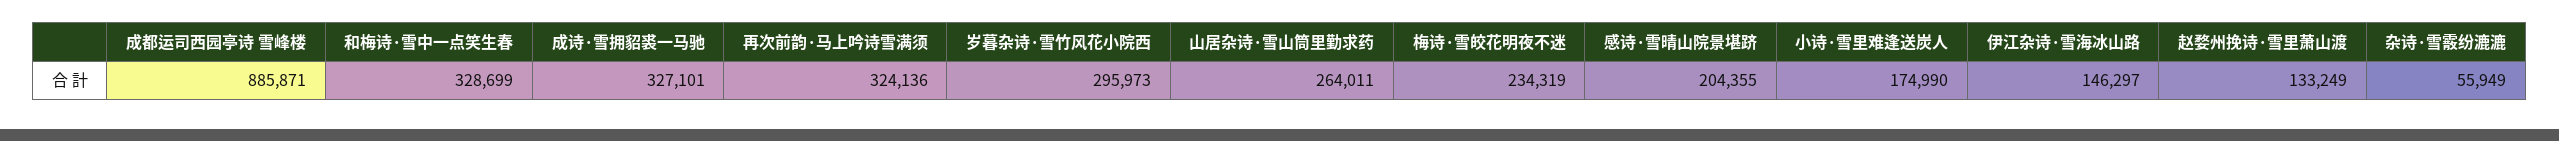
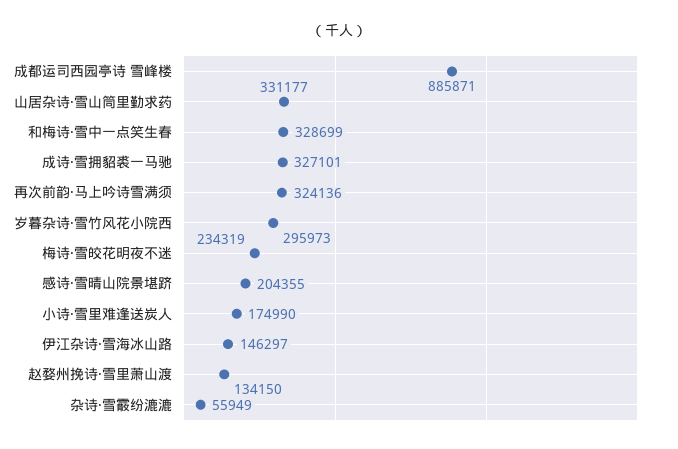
  {
    "成都运司西园亭诗 雪峰楼": 885871,
    "和梅诗·雪中一点笑生春": 328699,
    "成诗·雪拥貂裘一马驰": 327101,
    "再次前韵·马上吟诗雪满须": 324136,
    "岁暮杂诗·雪竹风花小院西": 295973,
-   "山居杂诗·雪山筒里勤求药": 264011,
+   "山居杂诗·雪山筒里勤求药": 331177,
    "梅诗·雪皎花明夜不迷": 234319,
    "感诗·雪晴山院景堪跻": 204355,
    "小诗·雪里难逢送炭人": 174990,
    "伊江杂诗·雪海冰山路": 146297,
-   "赵婺州挽诗·雪里萧山渡": 133249,
+   "赵婺州挽诗·雪里萧山渡": 134150,
    "杂诗·雪霰纷漉漉": 55949
  }

